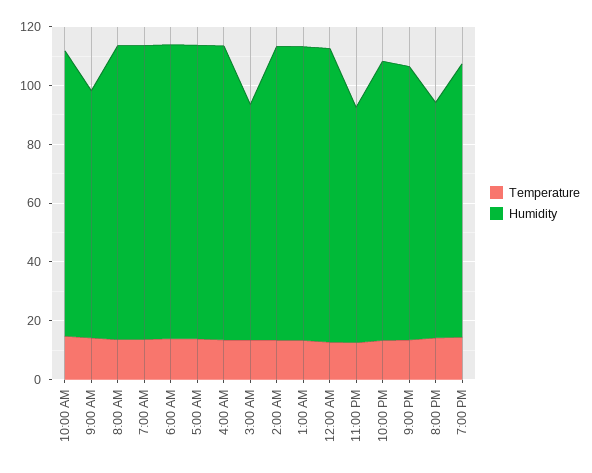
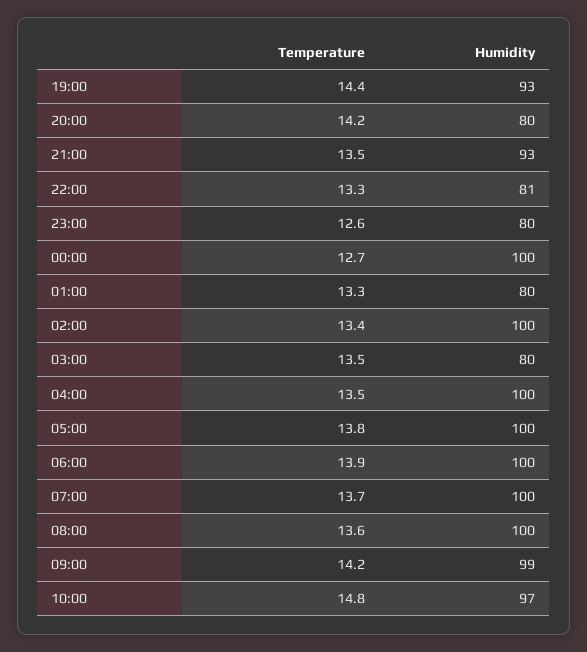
  {
    "Temperature": {
      "10:00 AM": 14.8,
      "9:00 AM": 14.2,
      "8:00 AM": 13.6,
      "7:00 AM": 13.7,
      "6:00 AM": 13.9,
      "5:00 AM": 13.8,
      "4:00 AM": 13.5,
      "3:00 AM": 13.5,
      "2:00 AM": 13.4,
      "1:00 AM": 13.3,
      "12:00 AM": 12.7,
      "11:00 PM": 12.6,
      "10:00 PM": 13.3,
      "9:00 PM": 13.5,
      "8:00 PM": 14.2,
      "7:00 PM": 14.4
    },
    "Humidity": {
      "10:00 AM": 97,
-     "9:00 AM": 85,
+     "9:00 AM": 99,
      "8:00 AM": 100,
      "7:00 AM": 100,
      "6:00 AM": 100,
      "5:00 AM": 100,
      "4:00 AM": 100,
      "3:00 AM": 80,
      "2:00 AM": 100,
-     "1:00 AM": 100,
+     "1:00 AM": 80,
      "12:00 AM": 100,
      "11:00 PM": 80,
-     "10:00 PM": 95,
+     "10:00 PM": 81,
      "9:00 PM": 93,
      "8:00 PM": 80,
      "7:00 PM": 93
    }
  }

